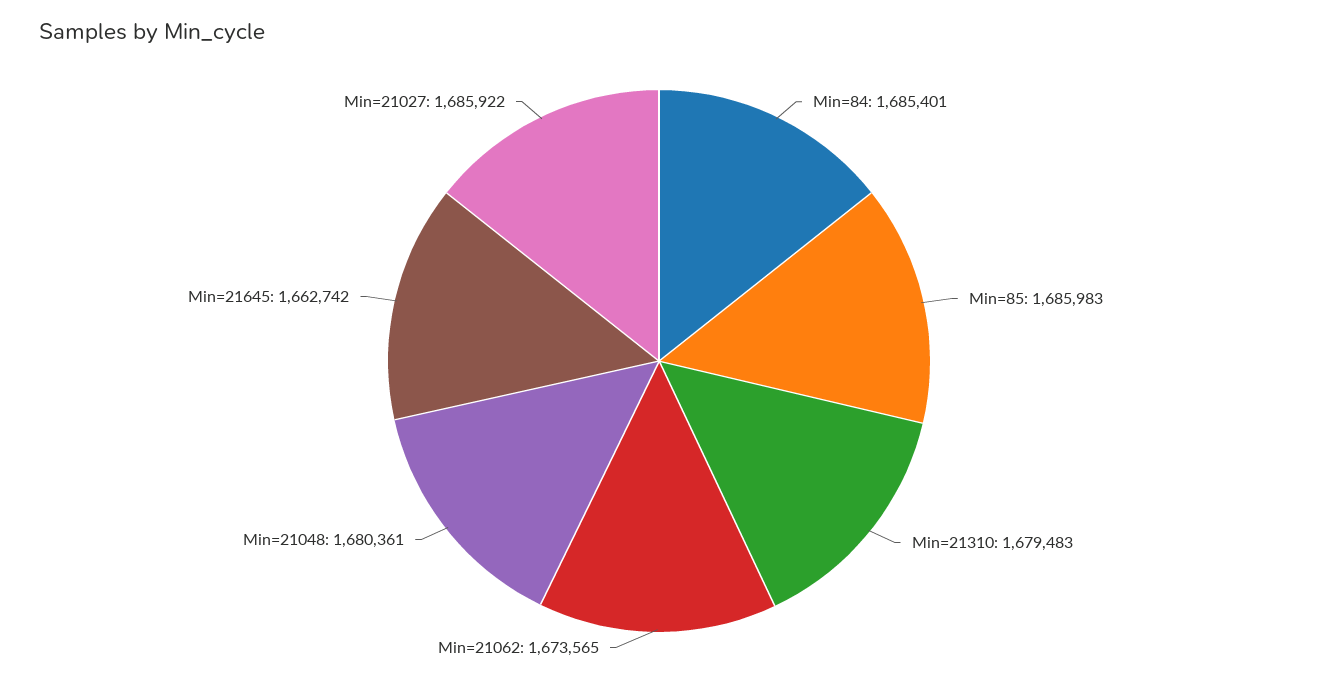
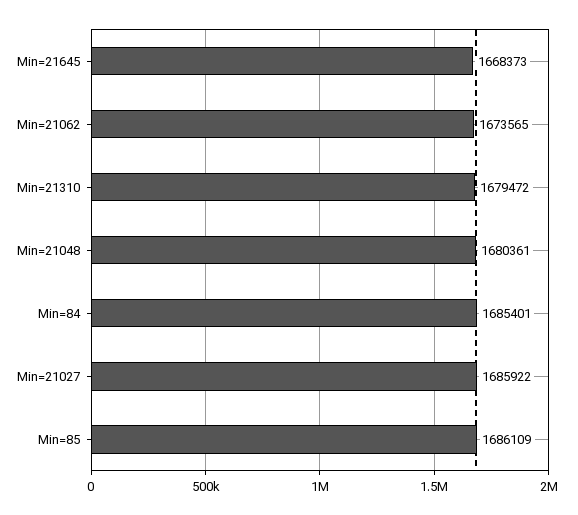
  {
    "Min=84": 1685401,
-   "Min=85": 1685983,
+   "Min=85": 1686109,
-   "Min=21310": 1679483,
+   "Min=21310": 1679472,
    "Min=21062": 1673565,
    "Min=21048": 1680361,
-   "Min=21645": 1662742,
+   "Min=21645": 1668373,
    "Min=21027": 1685922
  }

